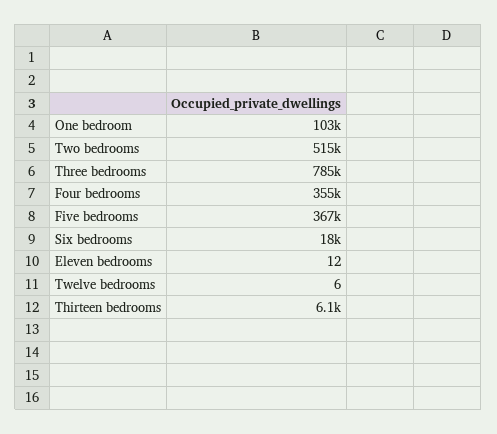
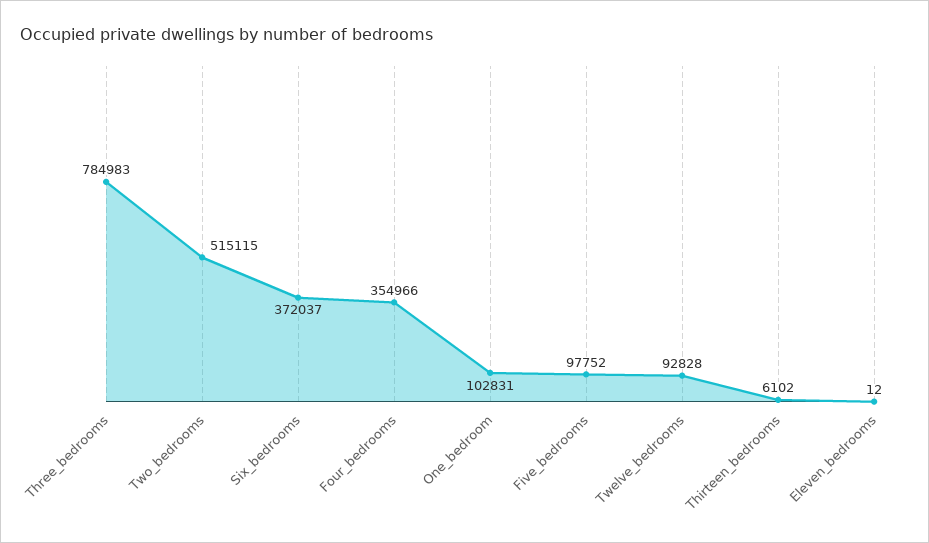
  {
    "One bedroom": 102831,
    "Two bedrooms": 515115,
    "Three bedrooms": 784983,
    "Four bedrooms": 354966,
-   "Five bedrooms": 367000,
+   "Five bedrooms": 97752,
-   "Six bedrooms": 18000,
+   "Six bedrooms": 372037,
    "Eleven bedrooms": 12,
-   "Twelve bedrooms": 6,
+   "Twelve bedrooms": 92828,
    "Thirteen bedrooms": 6102
  }

